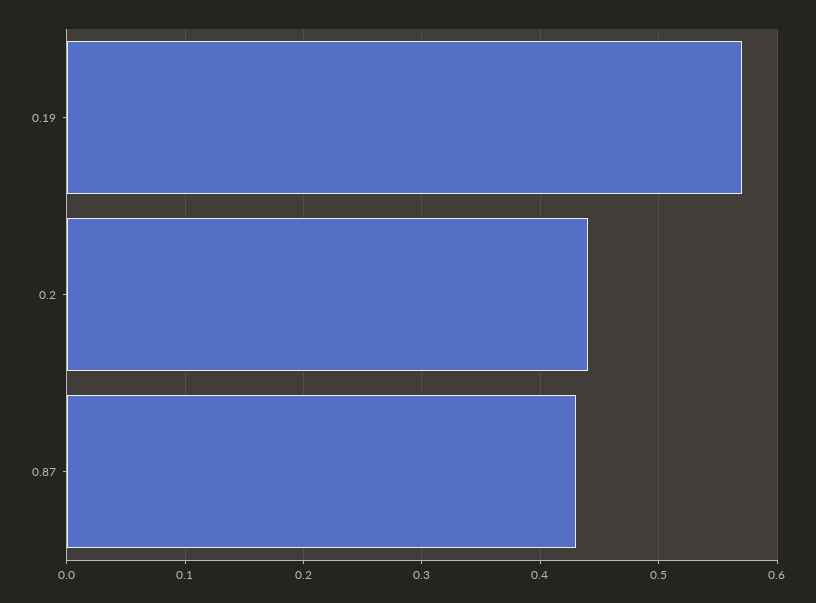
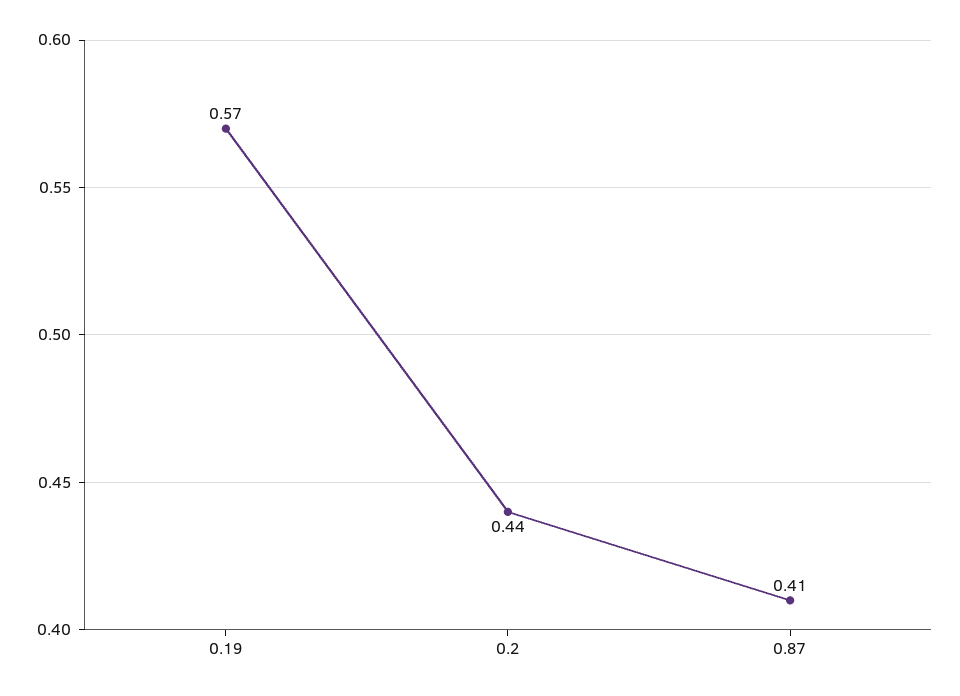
  {
    "0.19": 0.57,
    "0.2": 0.44,
-   "0.87": 0.43
+   "0.87": 0.41
  }

